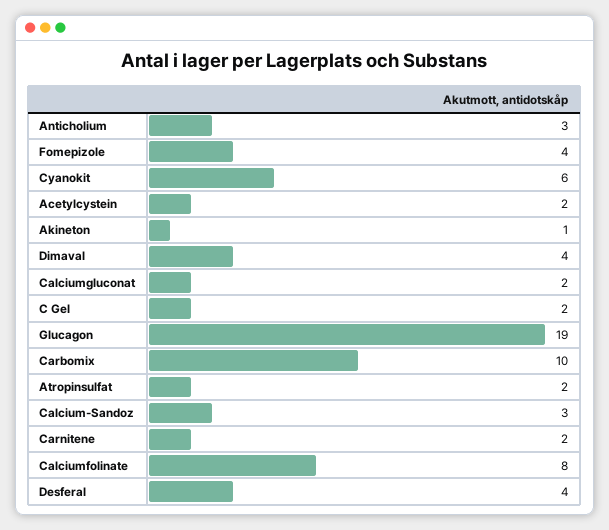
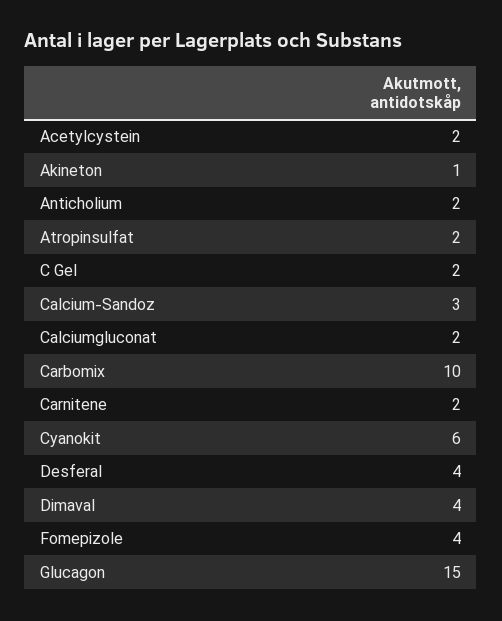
  {
-   "Anticholium": 3,
+   "Anticholium": 2,
    "Fomepizole": 4,
    "Cyanokit": 6,
    "Acetylcystein": 2,
    "Akineton": 1,
    "Dimaval": 4,
    "Calciumgluconat": 2,
    "C Gel": 2,
-   "Glucagon": 19,
+   "Glucagon": 15,
    "Carbomix": 10,
    "Atropinsulfat": 2,
    "Calcium-Sandoz": 3,
    "Carnitene": 2,
-   "Calciumfolinate": 8,
    "Desferal": 4
  }

